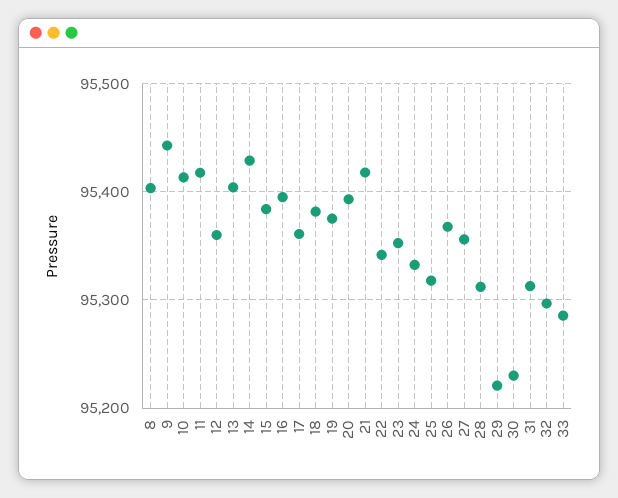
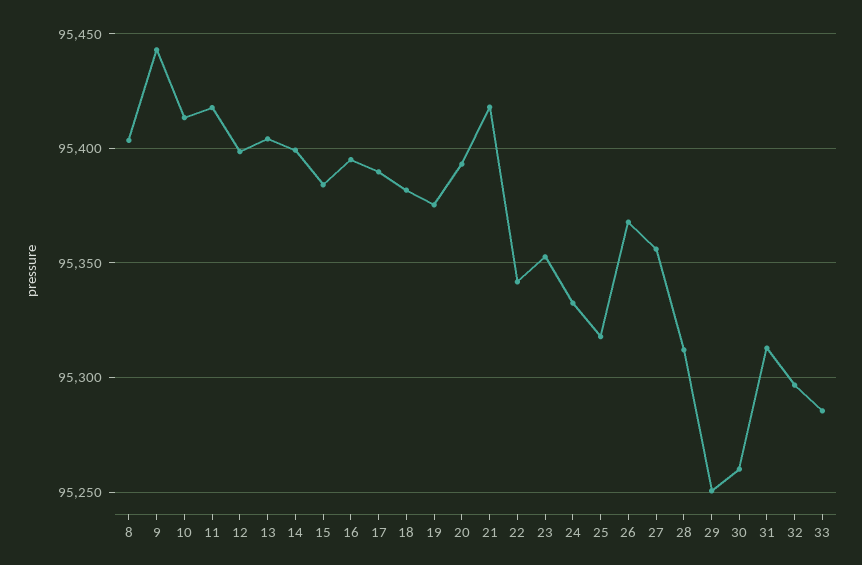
  {
    "8": 95405,
    "9": 95445,
    "10": 95415,
    "11": 95420,
-   "12": 95360,
+   "12": 95400,
    "13": 95405,
-   "14": 95430,
+   "14": 95400,
    "15": 95385,
    "16": 95395,
-   "17": 95360,
+   "17": 95390,
    "18": 95380,
    "19": 95375,
    "20": 95395,
    "21": 95420,
    "22": 95340,
    "23": 95355,
    "24": 95330,
    "25": 95320,
    "26": 95370,
    "27": 95355,
    "28": 95310,
-   "29": 95220,
+   "29": 95250,
-   "30": 95230,
+   "30": 95260,
    "31": 95315,
    "32": 95295,
    "33": 95285
  }

